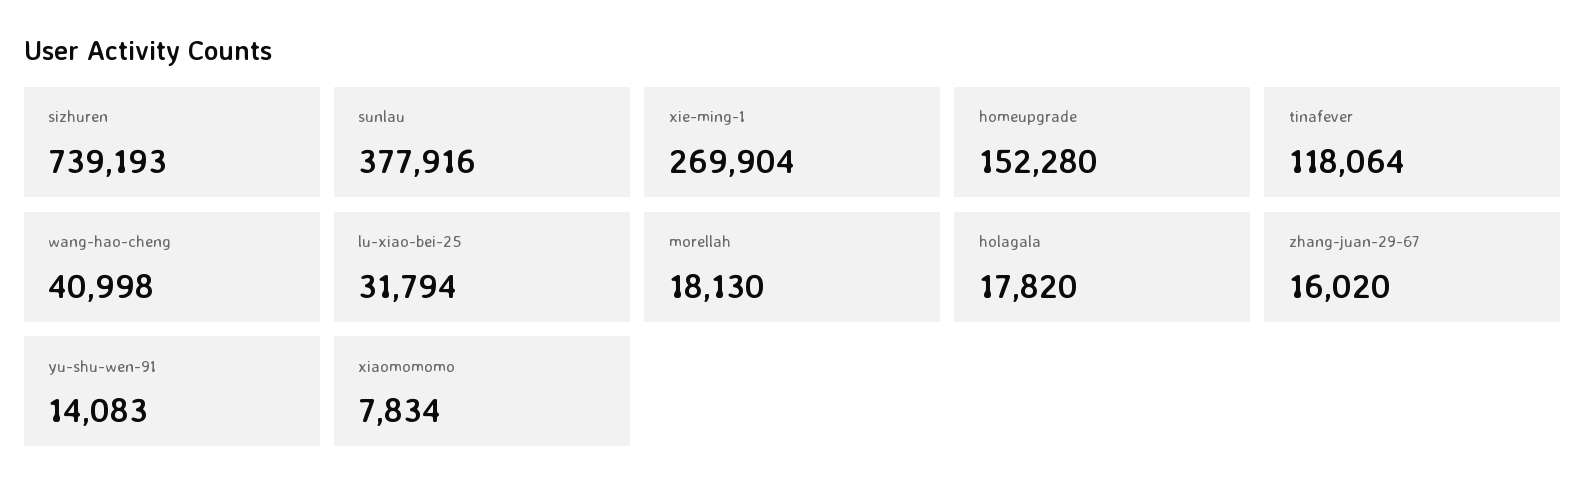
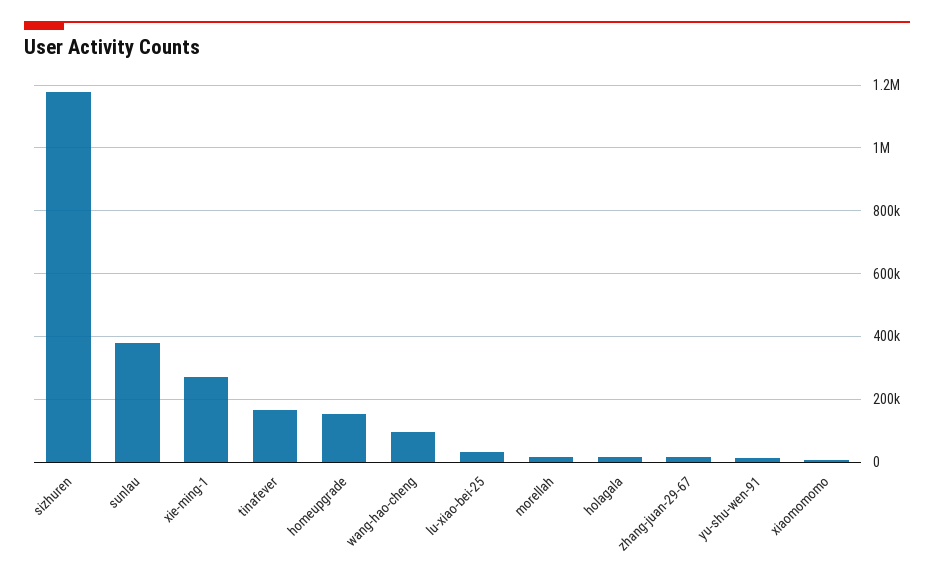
  {
-   "sizhuren": 739193,
+   "sizhuren": 1180000,
    "sunlau": 377916,
    "xie-ming-1": 269904,
    "homeupgrade": 152280,
-   "tinafever": 118064,
+   "tinafever": 160000,
-   "wang-hao-cheng": 40998,
+   "wang-hao-cheng": 100000,
    "lu-xiao-bei-25": 31794,
    "morellah": 18130,
    "holagala": 17820,
    "zhang-juan-29-67": 16020,
    "yu-shu-wen-91": 14083,
    "xiaomomomo": 7834
  }

